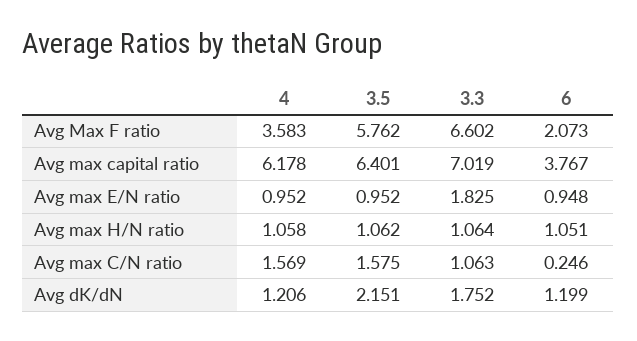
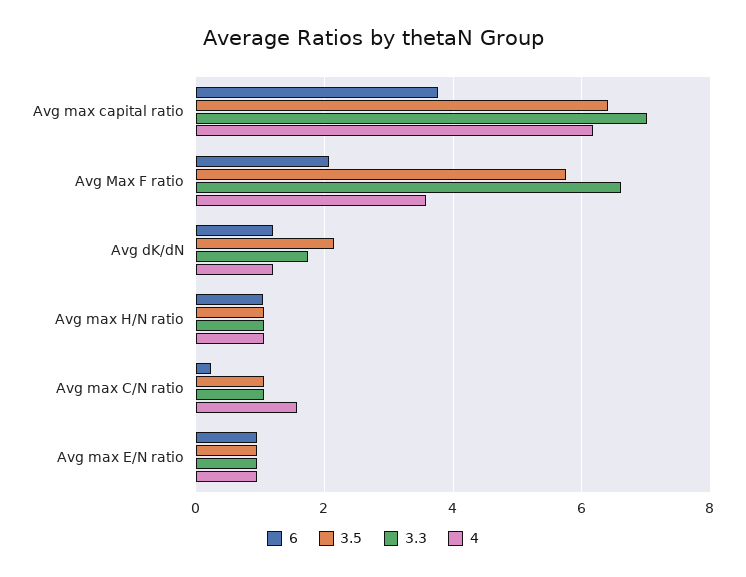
  {
    "4": {
      "Avg Max F ratio": 3.583,
      "Avg max capital ratio": 6.178,
      "Avg max E/N ratio": 0.952,
      "Avg max H/N ratio": 1.058,
      "Avg max C/N ratio": 1.569,
      "Avg dK/dN": 1.206
    },
    "3.5": {
      "Avg Max F ratio": 5.762,
      "Avg max capital ratio": 6.401,
      "Avg max E/N ratio": 0.952,
      "Avg max H/N ratio": 1.062,
-     "Avg max C/N ratio": 1.575,
+     "Avg max C/N ratio": 1,
      "Avg dK/dN": 2.151
    },
    "3.3": {
      "Avg Max F ratio": 6.602,
      "Avg max capital ratio": 7.019,
-     "Avg max E/N ratio": 1.825,
+     "Avg max E/N ratio": 1,
      "Avg max H/N ratio": 1.064,
      "Avg max C/N ratio": 1.063,
      "Avg dK/dN": 1.752
    },
    "6": {
      "Avg Max F ratio": 2.073,
      "Avg max capital ratio": 3.767,
      "Avg max E/N ratio": 0.948,
      "Avg max H/N ratio": 1.051,
      "Avg max C/N ratio": 0.246,
      "Avg dK/dN": 1.199
    }
  }

